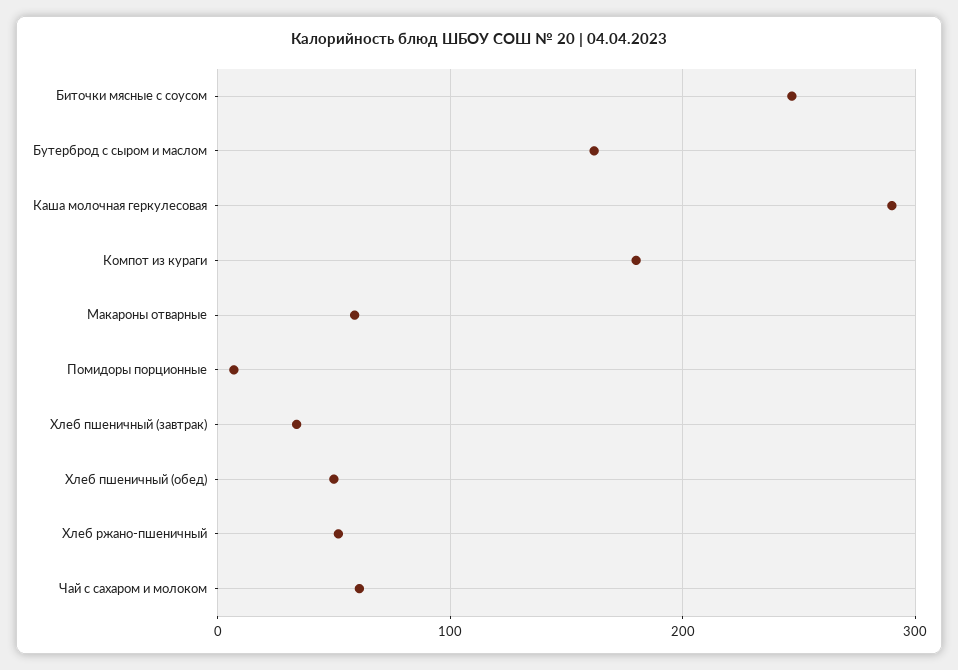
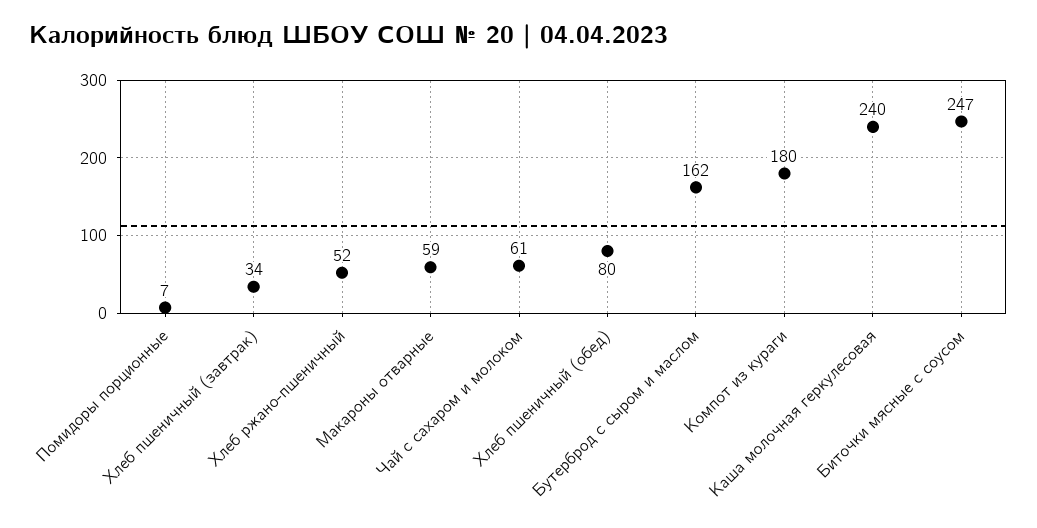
  {
    "Биточки мясные с соусом": 247,
    "Бутерброд с сыром и маслом": 162,
-   "Каша молочная геркулесовая": 290,
+   "Каша молочная геркулесовая": 240,
    "Компот из кураги": 180,
    "Макароны отварные": 59,
    "Помидоры порционные": 7,
    "Хлеб пшеничный (завтрак)": 34,
-   "Хлеб пшеничный (обед)": 50,
+   "Хлеб пшеничный (обед)": 80,
    "Хлеб ржано-пшеничный": 52,
    "Чай с сахаром и молоком": 61
  }

